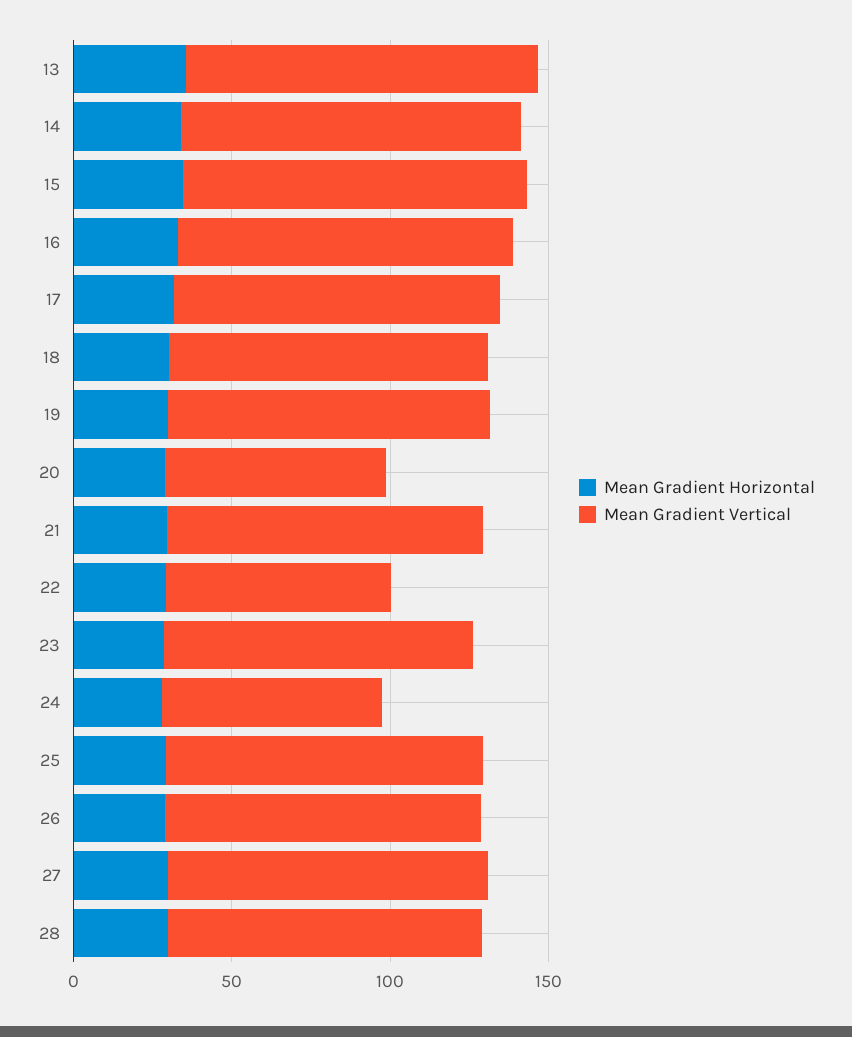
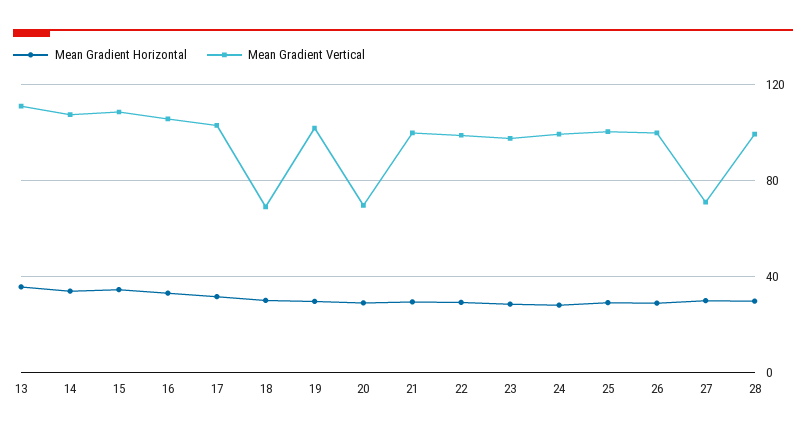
  {
    "Mean Gradient Horizontal": {
      "13": 35,
      "14": 35,
      "15": 35,
      "16": 35,
      "17": 30,
      "18": 30,
      "19": 30,
      "20": 30,
      "21": 30,
      "22": 30,
      "23": 30,
      "24": 30,
      "25": 30,
      "26": 30,
      "27": 30,
      "28": 30
    },
    "Mean Gradient Vertical": {
      "13": 110,
      "14": 105,
      "15": 110,
      "16": 105,
      "17": 105,
-     "18": 100,
+     "18": 70,
      "19": 100,
      "20": 70,
      "21": 100,
-     "22": 70,
+     "22": 100,
      "23": 100,
-     "24": 70,
+     "24": 100,
      "25": 100,
      "26": 100,
-     "27": 100,
+     "27": 70,
      "28": 100
    }
  }

